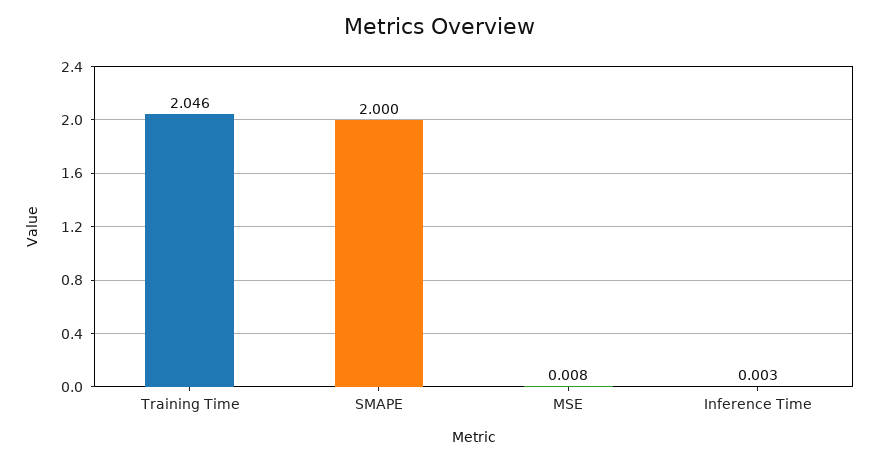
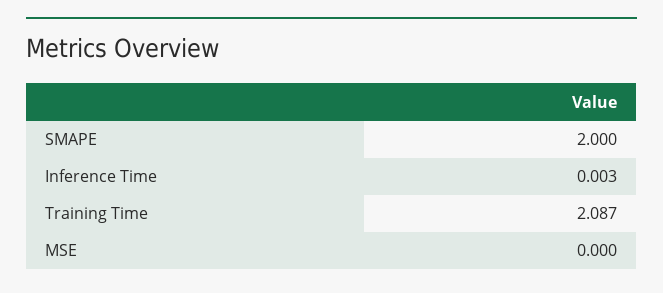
  {
-   "Training Time": 2.046,
+   "Training Time": 2.087,
    "SMAPE": 2,
-   "MSE": 0.008,
+   "MSE": 0,
    "Inference Time": 0.003
  }

